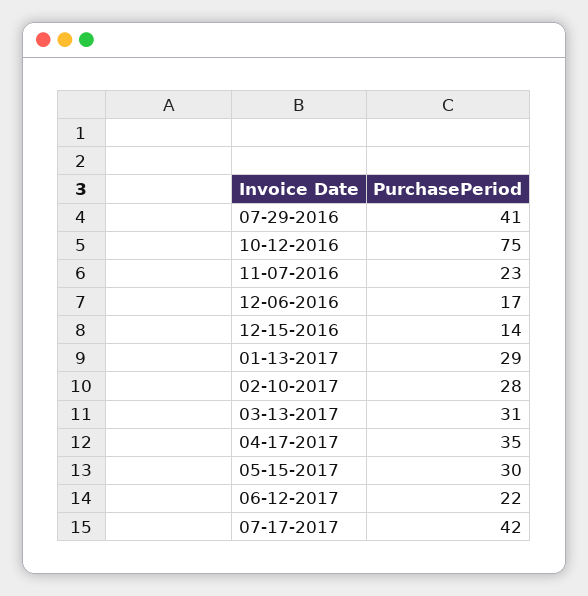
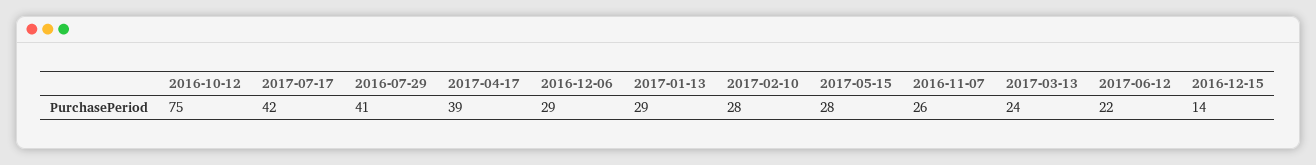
  {
    "07-29-2016": 41,
    "10-12-2016": 75,
-   "11-07-2016": 23,
+   "11-07-2016": 26,
-   "12-06-2016": 17,
+   "12-06-2016": 29,
    "12-15-2016": 14,
    "01-13-2017": 29,
    "02-10-2017": 28,
-   "03-13-2017": 31,
+   "03-13-2017": 24,
-   "04-17-2017": 35,
+   "04-17-2017": 39,
-   "05-15-2017": 30,
+   "05-15-2017": 28,
    "06-12-2017": 22,
    "07-17-2017": 42
  }

